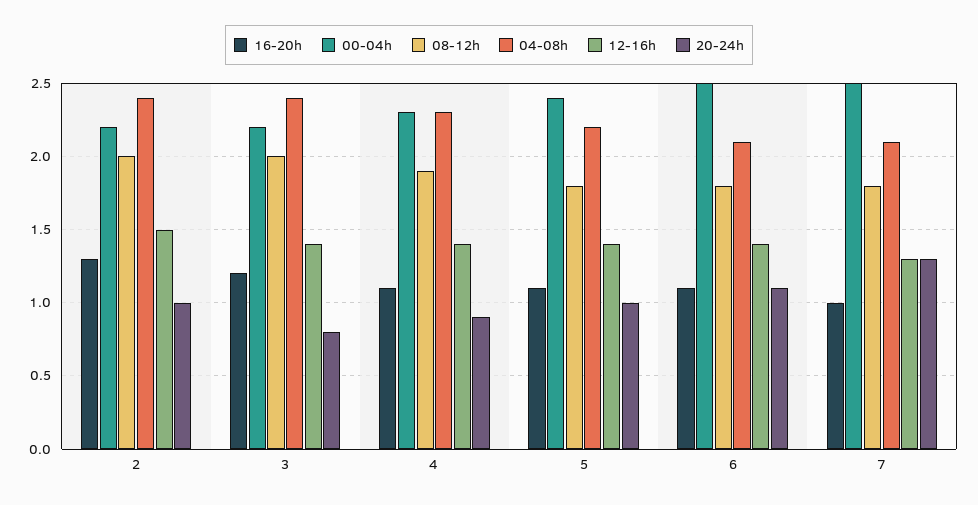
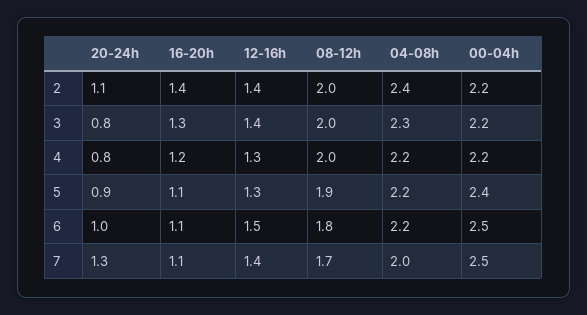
  {
    "16-20h": {
-     "2": 1.3,
+     "2": 1.4,
-     "3": 1.2,
+     "3": 1.3,
-     "4": 1.1,
+     "4": 1.2,
      "5": 1.1,
      "6": 1.1,
-     "7": 1
+     "7": 1.1
    },
    "00-04h": {
      "2": 2.2,
      "3": 2.2,
-     "4": 2.3,
+     "4": 2.2,
      "5": 2.4,
      "6": 2.5,
      "7": 2.5
    },
    "08-12h": {
      "2": 2,
      "3": 2,
-     "4": 1.9,
+     "4": 2,
-     "5": 1.8,
+     "5": 1.9,
      "6": 1.8,
-     "7": 1.8
+     "7": 1.7
    },
    "04-08h": {
      "2": 2.4,
-     "3": 2.4,
+     "3": 2.3,
-     "4": 2.3,
+     "4": 2.2,
      "5": 2.2,
-     "6": 2.1,
+     "6": 2.2,
-     "7": 2.1
+     "7": 2
    },
    "12-16h": {
-     "2": 1.5,
+     "2": 1.4,
      "3": 1.4,
-     "4": 1.4,
+     "4": 1.3,
-     "5": 1.4,
+     "5": 1.3,
-     "6": 1.4,
+     "6": 1.5,
-     "7": 1.3
+     "7": 1.4
    },
    "20-24h": {
-     "2": 1,
+     "2": 1.1,
      "3": 0.8,
-     "4": 0.9,
+     "4": 0.8,
-     "5": 1,
+     "5": 0.9,
-     "6": 1.1,
+     "6": 1,
      "7": 1.3
    }
  }

